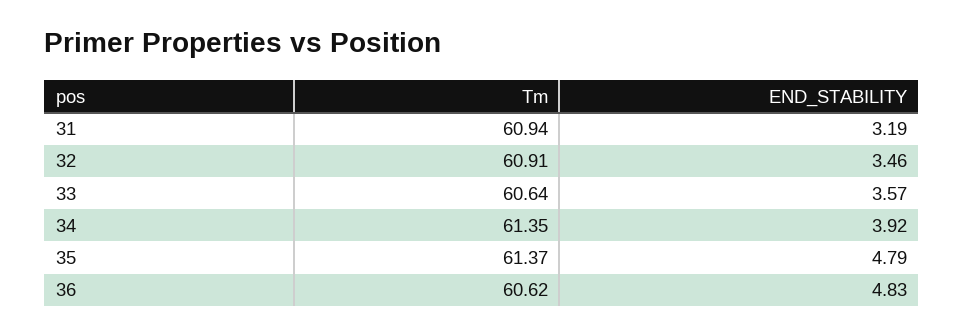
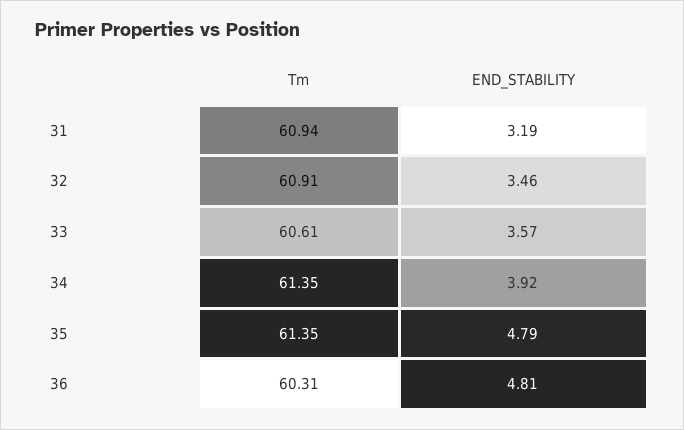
  {
    "Tm": {
      "31": 60.94,
      "32": 60.91,
-     "33": 60.64,
+     "33": 60.61,
      "34": 61.35,
-     "35": 61.37,
+     "35": 61.35,
-     "36": 60.62
+     "36": 60.31
    },
    "END_STABILITY": {
      "31": 3.19,
      "32": 3.46,
      "33": 3.57,
      "34": 3.92,
      "35": 4.79,
-     "36": 4.83
+     "36": 4.81
    }
  }

